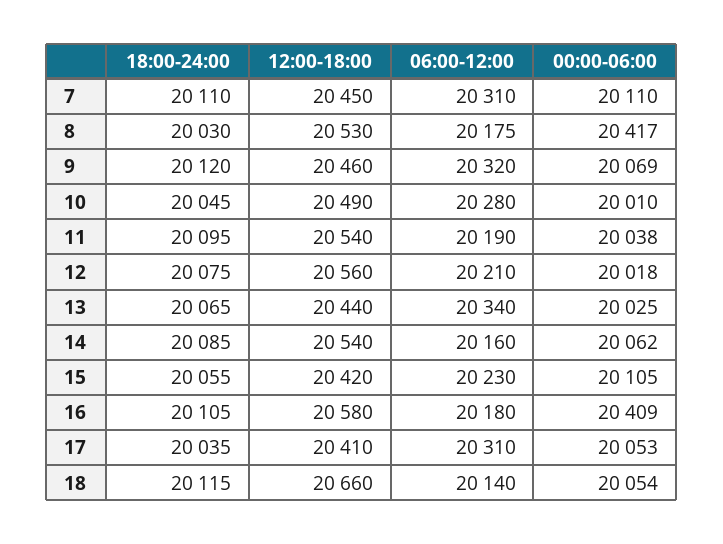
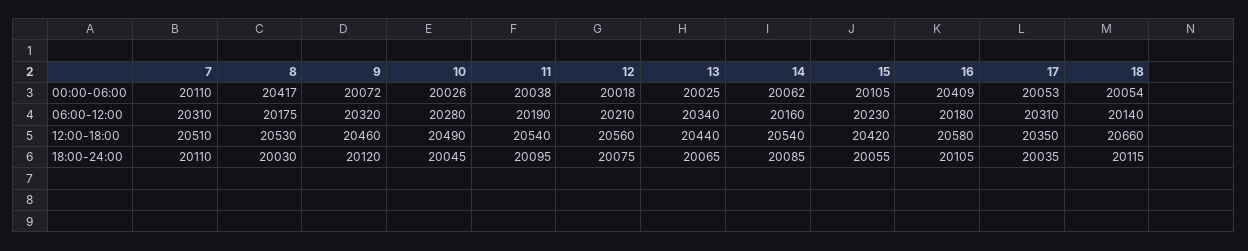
  {
    "18:00-24:00": {
      "7": 20110,
      "8": 20030,
      "9": 20120,
      "10": 20045,
      "11": 20095,
      "12": 20075,
      "13": 20065,
      "14": 20085,
      "15": 20055,
      "16": 20105,
      "17": 20035,
      "18": 20115
    },
    "12:00-18:00": {
-     "7": 20450,
+     "7": 20510,
      "8": 20530,
      "9": 20460,
      "10": 20490,
      "11": 20540,
      "12": 20560,
      "13": 20440,
      "14": 20540,
      "15": 20420,
      "16": 20580,
-     "17": 20410,
+     "17": 20350,
      "18": 20660
    },
    "06:00-12:00": {
      "7": 20310,
      "8": 20175,
      "9": 20320,
      "10": 20280,
      "11": 20190,
      "12": 20210,
      "13": 20340,
      "14": 20160,
      "15": 20230,
      "16": 20180,
      "17": 20310,
      "18": 20140
    },
    "00:00-06:00": {
      "7": 20110,
      "8": 20417,
-     "9": 20069,
+     "9": 20072,
-     "10": 20010,
+     "10": 20026,
      "11": 20038,
      "12": 20018,
      "13": 20025,
      "14": 20062,
      "15": 20105,
      "16": 20409,
      "17": 20053,
      "18": 20054
    }
  }

